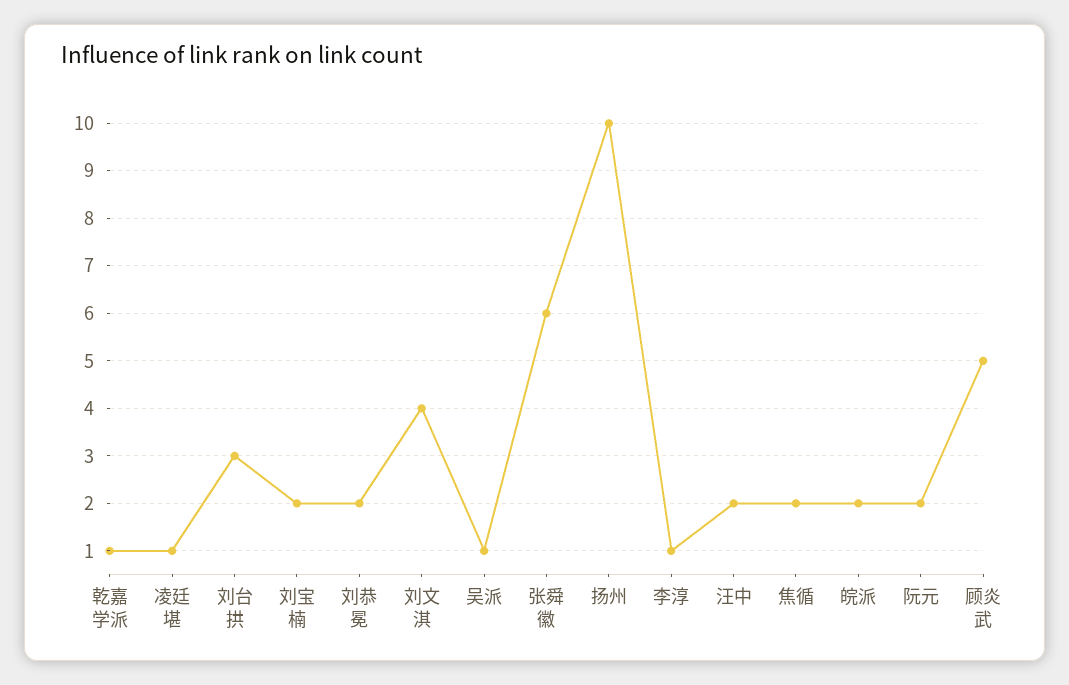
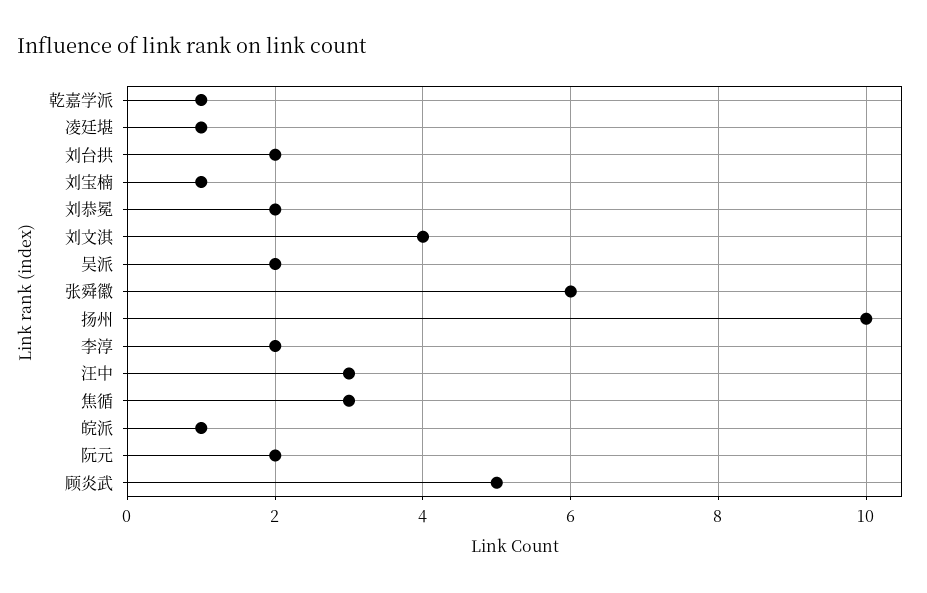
  {
    "乾嘉学派": 1,
    "凌廷堪": 1,
-   "刘台拱": 3,
+   "刘台拱": 2,
-   "刘宝楠": 2,
+   "刘宝楠": 1,
    "刘恭冕": 2,
    "刘文淇": 4,
-   "吴派": 1,
+   "吴派": 2,
    "张舜徽": 6,
    "扬州": 10,
-   "李淳": 1,
+   "李淳": 2,
-   "汪中": 2,
+   "汪中": 3,
-   "焦循": 2,
+   "焦循": 3,
-   "皖派": 2,
+   "皖派": 1,
    "阮元": 2,
    "顾炎武": 5
  }

